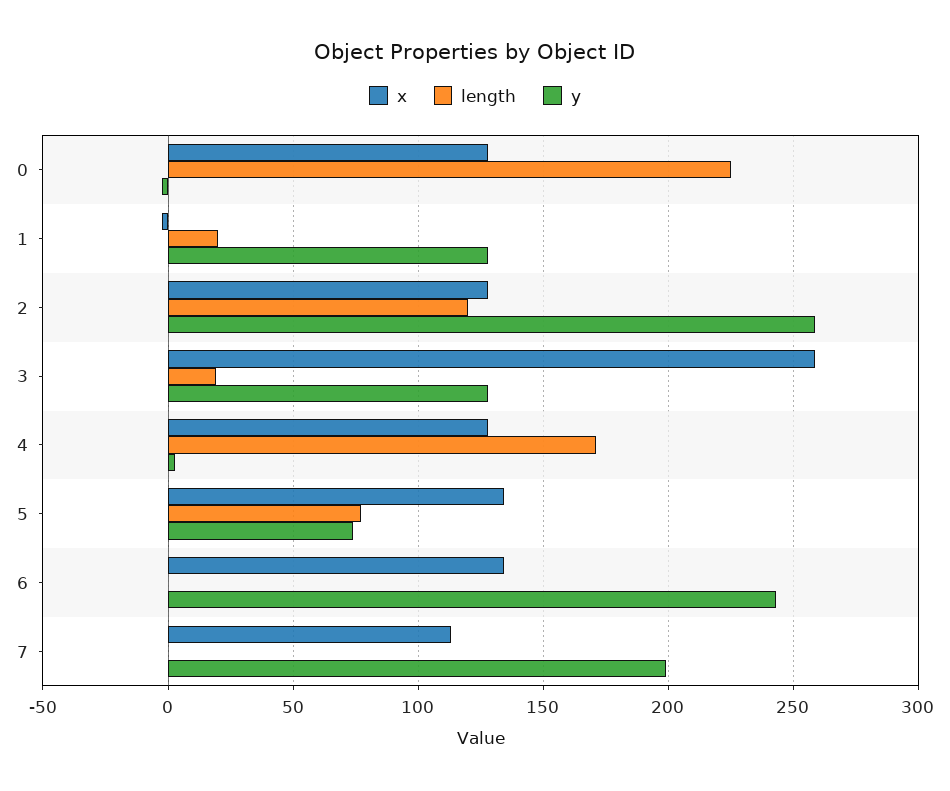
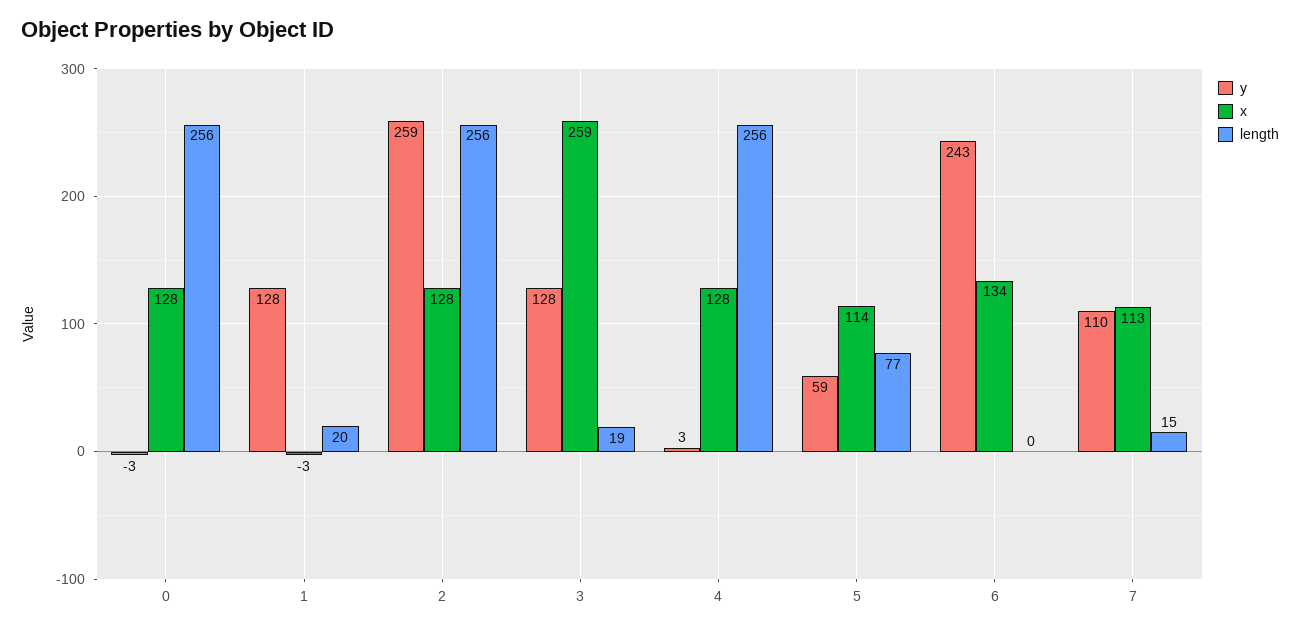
  {
    "x": {
      "0": 128,
      "1": -3,
      "2": 128,
      "3": 259,
      "4": 128,
-     "5": 135,
+     "5": 114,
      "6": 134,
      "7": 113
    },
    "length": {
-     "0": 225,
+     "0": 256,
      "1": 20,
-     "2": 120,
+     "2": 256,
      "3": 19,
-     "4": 170,
+     "4": 256,
      "5": 77,
      "6": 0,
-     "7": 0
+     "7": 15
    },
    "y": {
      "0": -3,
      "1": 128,
      "2": 259,
      "3": 128,
      "4": 3,
-     "5": 75,
+     "5": 59,
      "6": 243,
-     "7": 200
+     "7": 110
    }
  }

